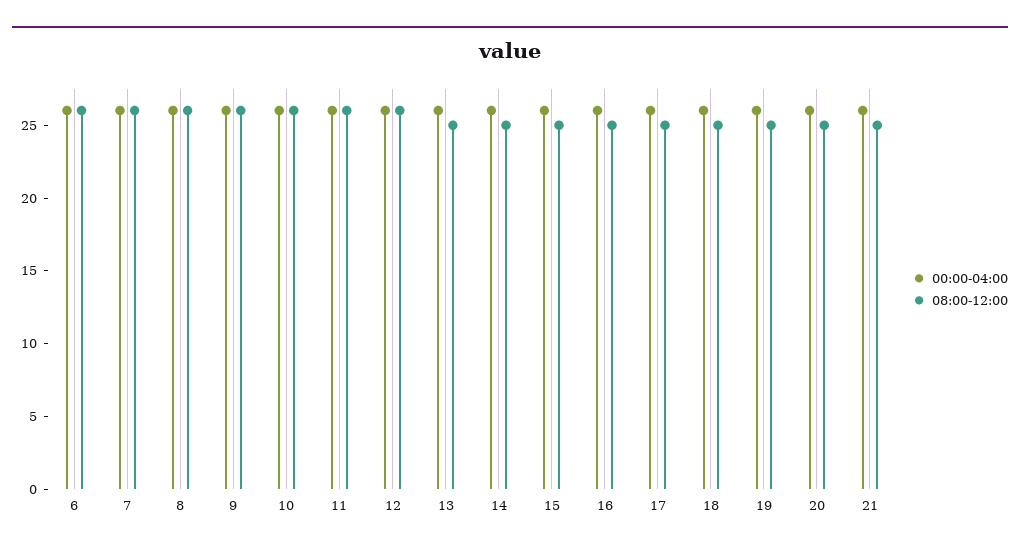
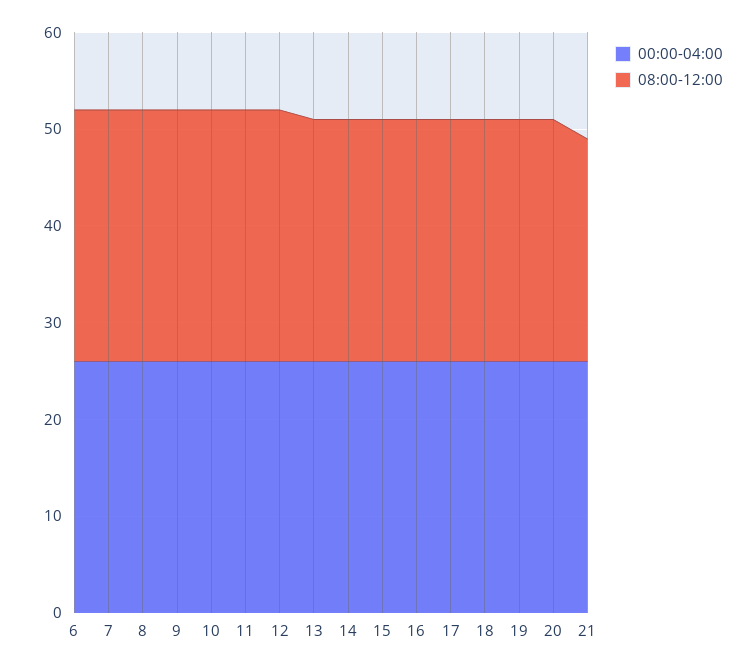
  {
    "00:00-04:00": {
      "6": 26,
      "7": 26,
      "8": 26,
      "9": 26,
      "10": 26,
      "11": 26,
      "12": 26,
      "13": 26,
      "14": 26,
      "15": 26,
      "16": 26,
      "17": 26,
      "18": 26,
      "19": 26,
      "20": 26,
      "21": 26
    },
    "08:00-12:00": {
      "6": 26,
      "7": 26,
      "8": 26,
      "9": 26,
      "10": 26,
      "11": 26,
      "12": 26,
      "13": 25,
      "14": 25,
      "15": 25,
      "16": 25,
      "17": 25,
      "18": 25,
      "19": 25,
      "20": 25,
-     "21": 25
+     "21": 23
    }
  }

